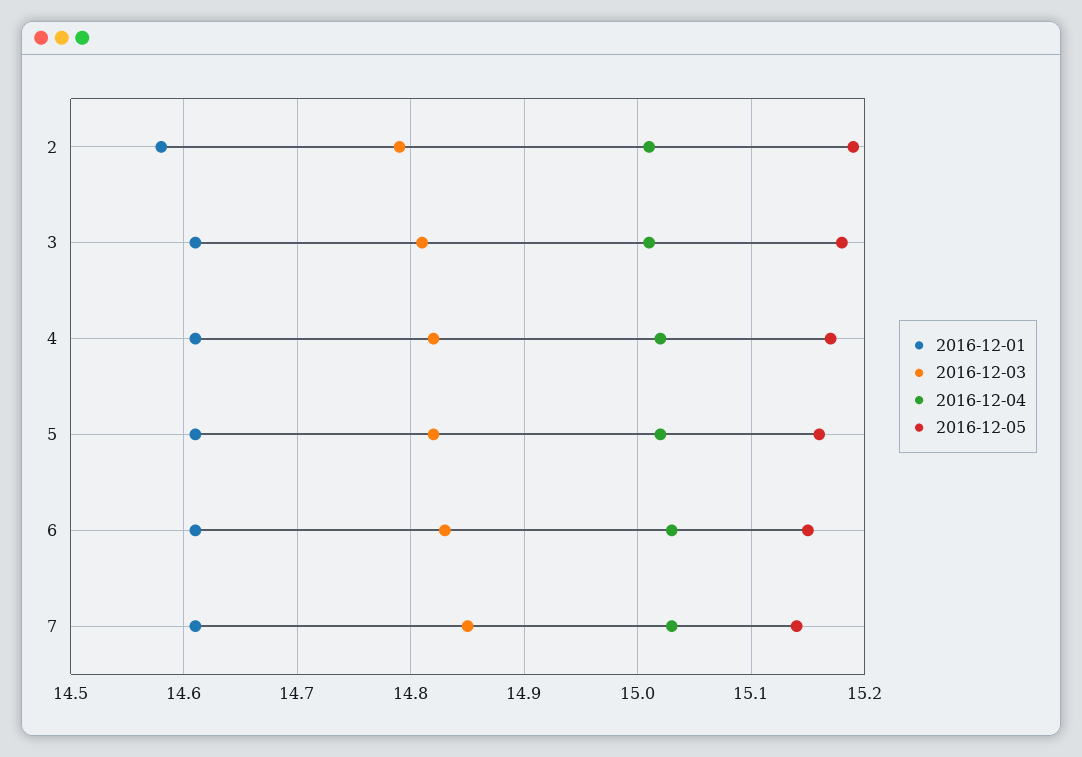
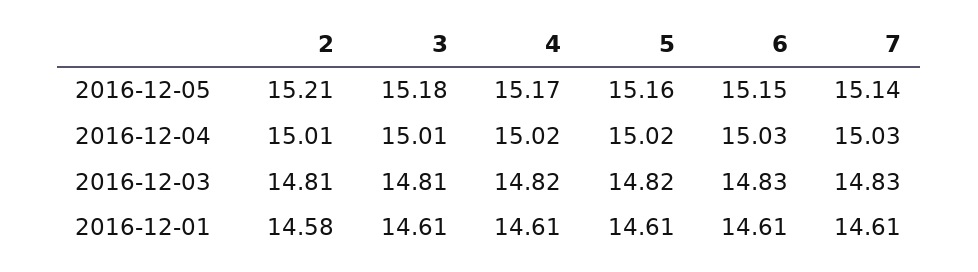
  {
    "2016-12-01": {
      "2": 14.58,
      "3": 14.61,
      "4": 14.61,
      "5": 14.61,
      "6": 14.61,
      "7": 14.61
    },
    "2016-12-03": {
-     "2": 14.79,
+     "2": 14.81,
      "3": 14.81,
      "4": 14.82,
      "5": 14.82,
      "6": 14.83,
-     "7": 14.85
+     "7": 14.83
    },
    "2016-12-04": {
      "2": 15.01,
      "3": 15.01,
      "4": 15.02,
      "5": 15.02,
      "6": 15.03,
      "7": 15.03
    },
    "2016-12-05": {
-     "2": 15.19,
+     "2": 15.21,
      "3": 15.18,
      "4": 15.17,
      "5": 15.16,
      "6": 15.15,
      "7": 15.14
    }
  }

